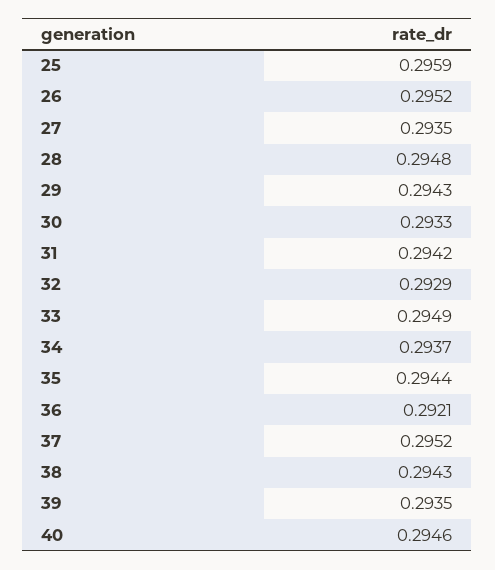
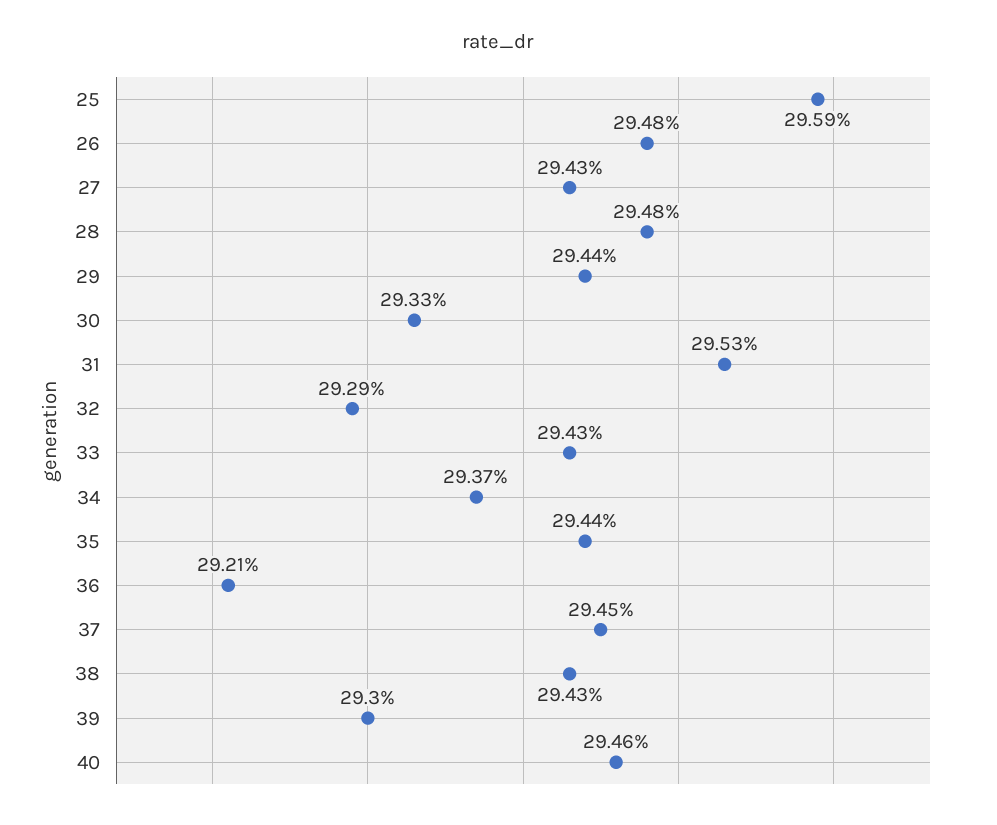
  {
    "25": 0.2959,
-   "26": 0.2952,
+   "26": 0.2948,
-   "27": 0.2935,
+   "27": 0.2943,
    "28": 0.2948,
-   "29": 0.2943,
+   "29": 0.2944,
    "30": 0.2933,
-   "31": 0.2942,
+   "31": 0.2953,
    "32": 0.2929,
-   "33": 0.2949,
+   "33": 0.2943,
    "34": 0.2937,
    "35": 0.2944,
    "36": 0.2921,
-   "37": 0.2952,
+   "37": 0.2945,
    "38": 0.2943,
-   "39": 0.2935,
+   "39": 0.293,
    "40": 0.2946
  }

